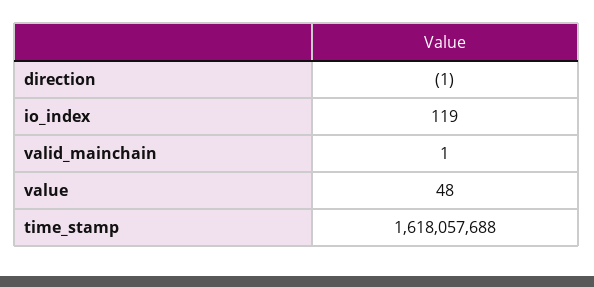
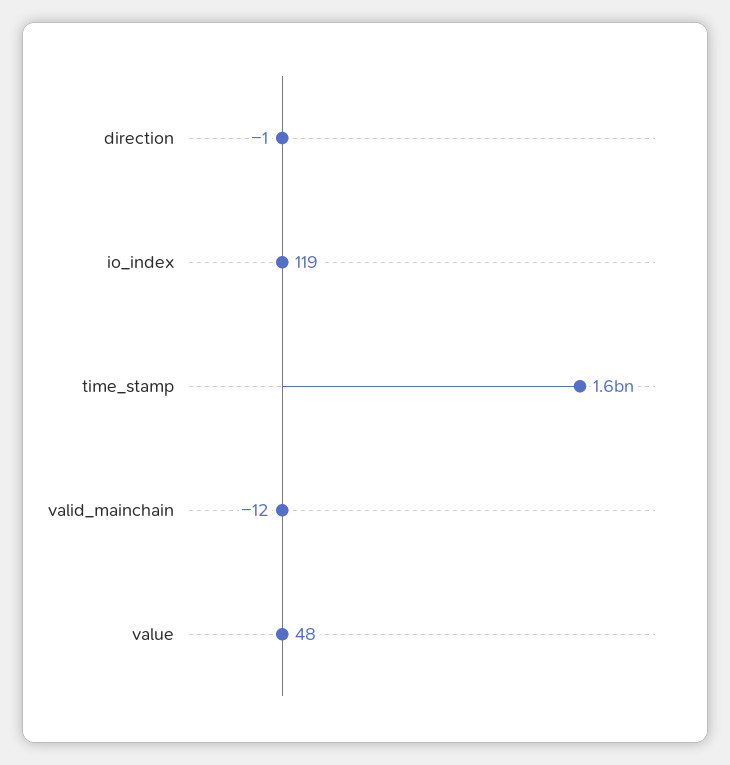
  {
    "direction": -1,
    "io_index": 119,
-   "valid_mainchain": 1,
+   "valid_mainchain": -12,
    "value": 48,
    "time_stamp": 1618057688
  }

